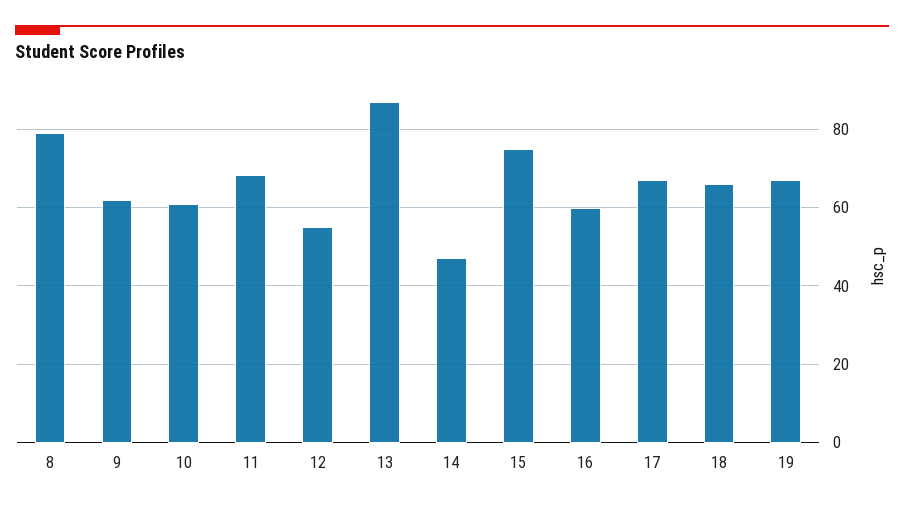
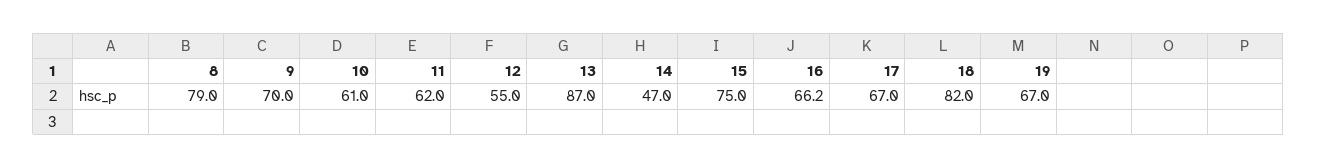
  {
    "8": 79,
-   "9": 62,
+   "9": 70,
    "10": 61,
-   "11": 68,
+   "11": 62,
    "12": 55,
    "13": 87,
    "14": 47,
    "15": 75,
-   "16": 60,
+   "16": 66.2,
    "17": 67,
-   "18": 66,
+   "18": 82,
    "19": 67
  }

